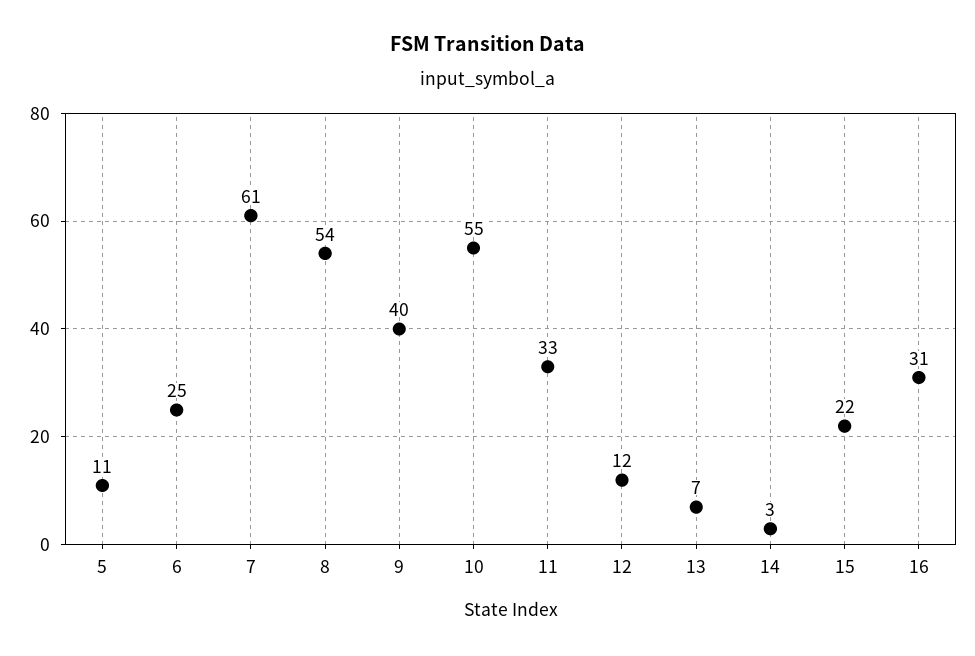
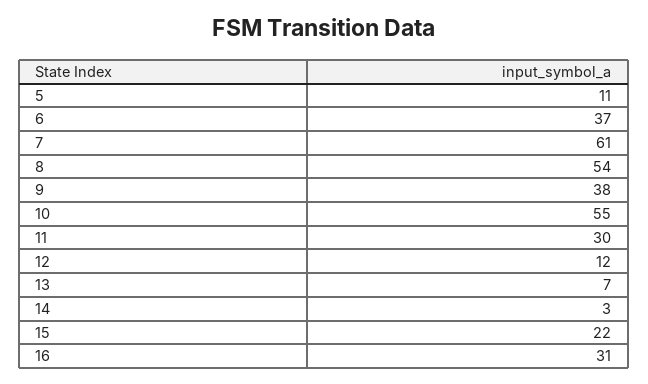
  {
    "5": 11,
-   "6": 25,
+   "6": 37,
    "7": 61,
    "8": 54,
-   "9": 40,
+   "9": 38,
    "10": 55,
-   "11": 33,
+   "11": 30,
    "12": 12,
    "13": 7,
    "14": 3,
    "15": 22,
    "16": 31
  }

